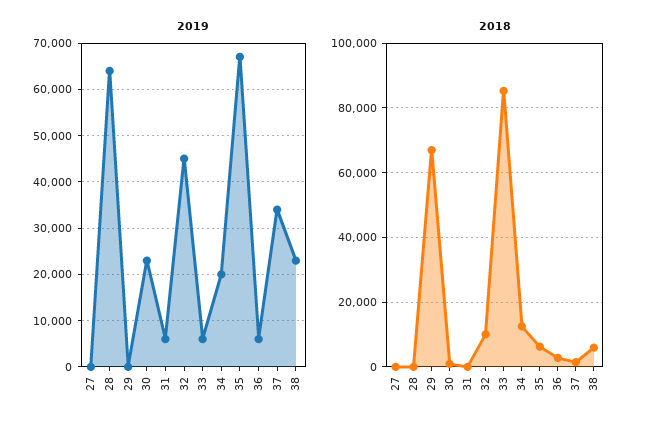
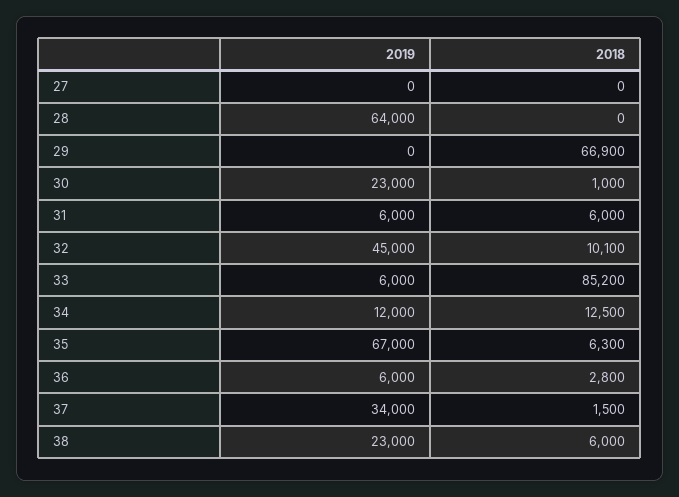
  {
    "2019": {
      "27": 0,
      "28": 64000,
      "29": 0,
      "30": 23000,
      "31": 6000,
      "32": 45000,
      "33": 6000,
-     "34": 20000,
+     "34": 12000,
      "35": 67000,
      "36": 6000,
      "37": 34000,
      "38": 23000
    },
    "2018": {
      "27": 0,
      "28": 0,
      "29": 66900,
      "30": 1000,
-     "31": 0,
+     "31": 6000,
      "32": 10100,
      "33": 85200,
      "34": 12500,
      "35": 6300,
      "36": 2800,
      "37": 1500,
      "38": 6000
    }
  }

